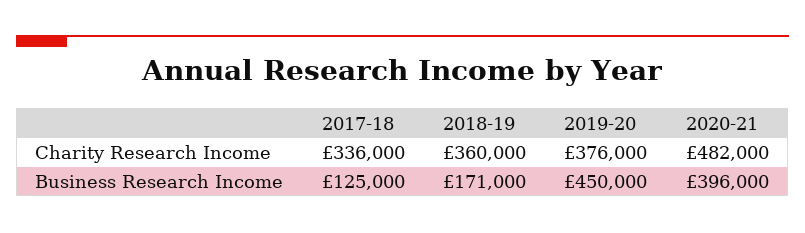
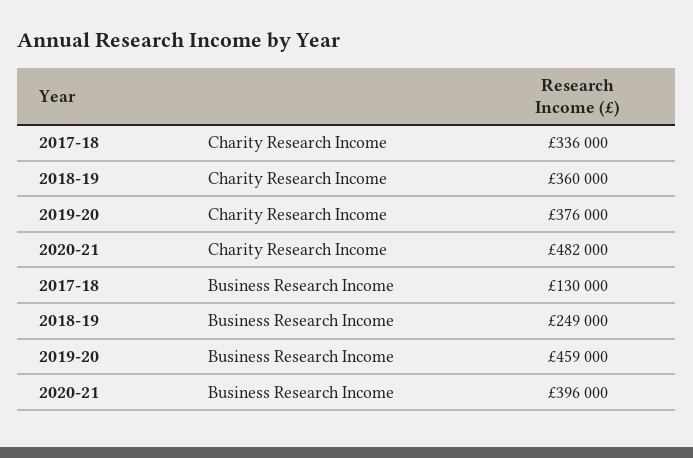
  {
    "2017-18": {
      "Charity Research Income": 336000,
-     "Business Research Income": 125000
+     "Business Research Income": 130000
    },
    "2018-19": {
      "Charity Research Income": 360000,
-     "Business Research Income": 171000
+     "Business Research Income": 249000
    },
    "2019-20": {
      "Charity Research Income": 376000,
-     "Business Research Income": 450000
+     "Business Research Income": 459000
    },
    "2020-21": {
      "Charity Research Income": 482000,
      "Business Research Income": 396000
    }
  }

